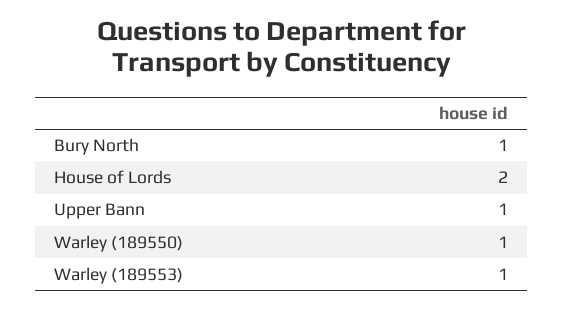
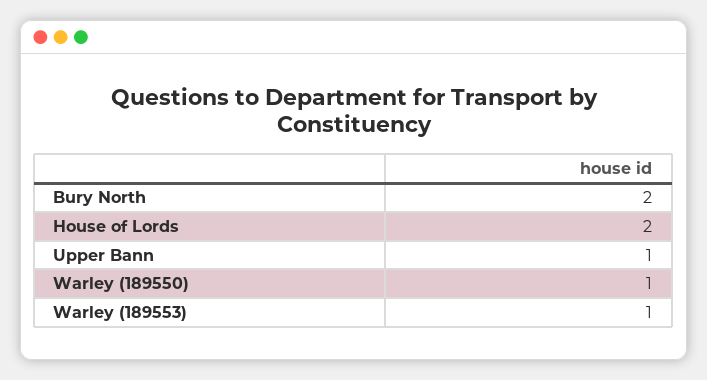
  {
-   "Bury North": 1,
+   "Bury North": 2,
    "House of Lords": 2,
    "Upper Bann": 1,
    "Warley (189550)": 1,
    "Warley (189553)": 1
  }

